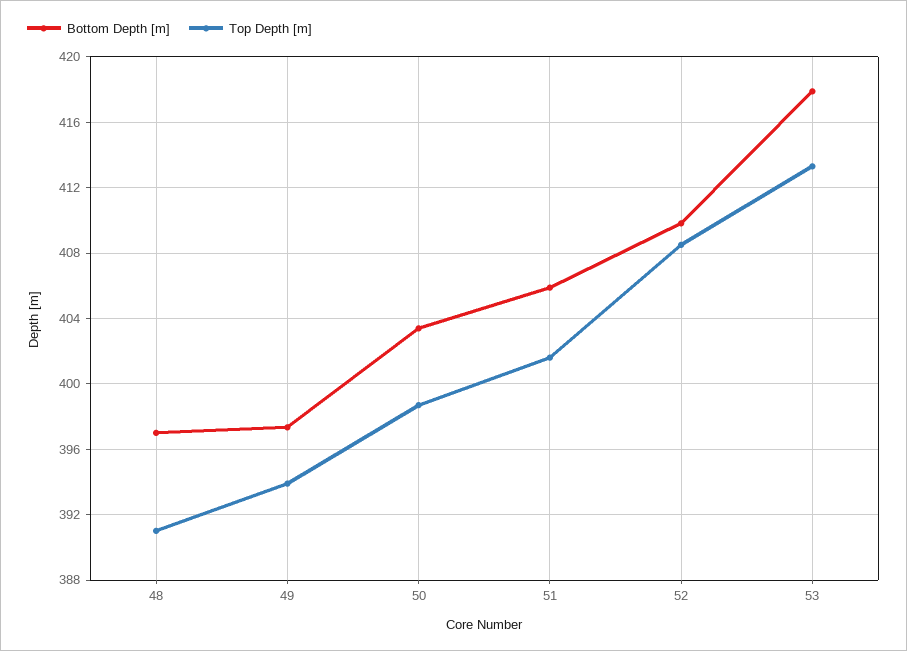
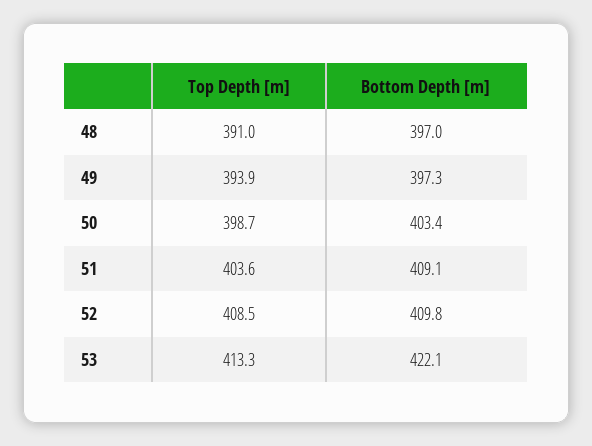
  {
    "Bottom Depth [m]": {
      "48": 397,
      "49": 397.3,
      "50": 403.4,
-     "51": 406,
+     "51": 409.1,
      "52": 409.8,
-     "53": 418
+     "53": 422.1
    },
    "Top Depth [m]": {
      "48": 391,
      "49": 393.9,
      "50": 398.7,
-     "51": 401.5,
+     "51": 403.6,
      "52": 408.5,
      "53": 413.3
    }
  }

